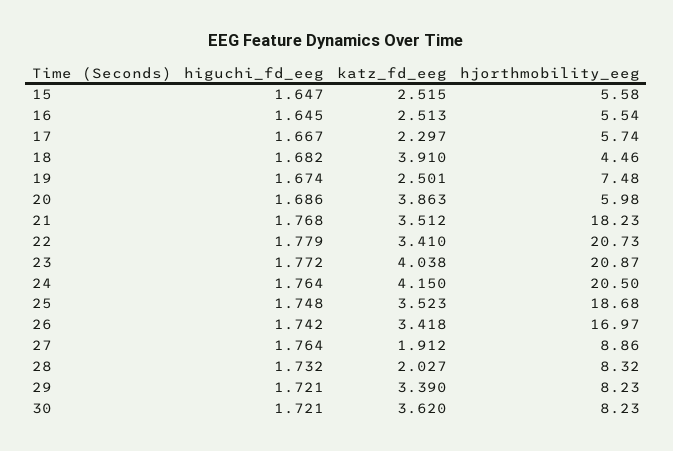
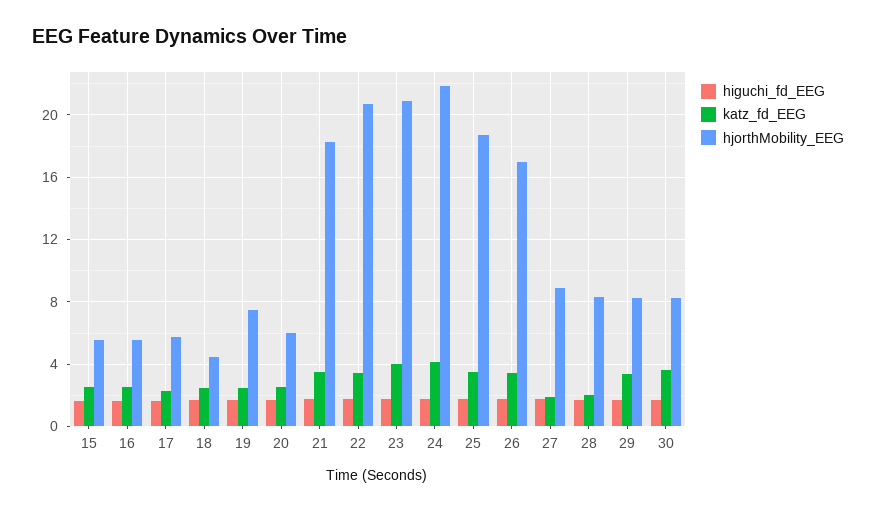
  {
    "higuchi_fd_eeg": {
      "15": 1.647,
      "16": 1.645,
      "17": 1.667,
      "18": 1.682,
      "19": 1.674,
      "20": 1.686,
      "21": 1.768,
      "22": 1.779,
      "23": 1.772,
      "24": 1.764,
      "25": 1.748,
      "26": 1.742,
      "27": 1.764,
      "28": 1.732,
      "29": 1.721,
      "30": 1.721
    },
    "katz_fd_eeg": {
      "15": 2.515,
      "16": 2.513,
      "17": 2.297,
-     "18": 3.91,
+     "18": 2.5,
      "19": 2.501,
-     "20": 3.863,
+     "20": 2.5,
      "21": 3.512,
      "22": 3.41,
      "23": 4.038,
      "24": 4.15,
      "25": 3.523,
      "26": 3.418,
      "27": 1.912,
      "28": 2.027,
      "29": 3.39,
      "30": 3.62
    },
    "hjorthmobility_eeg": {
      "15": 5.58,
      "16": 5.54,
      "17": 5.74,
      "18": 4.46,
      "19": 7.48,
      "20": 5.98,
      "21": 18.23,
      "22": 20.73,
      "23": 20.87,
-     "24": 20.5,
+     "24": 22,
      "25": 18.68,
      "26": 16.97,
      "27": 8.86,
      "28": 8.32,
      "29": 8.23,
      "30": 8.23
    }
  }

